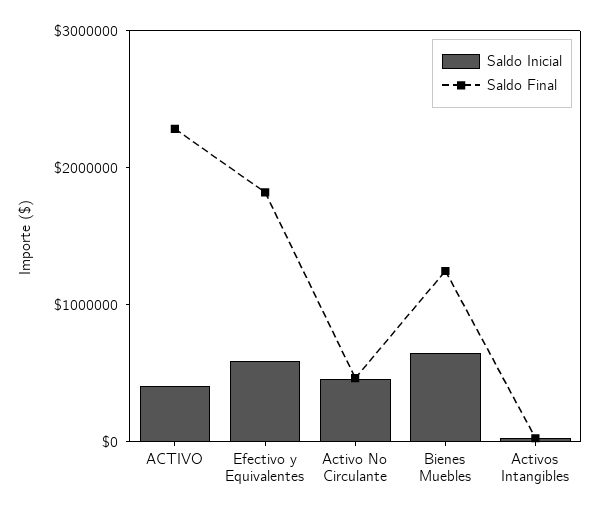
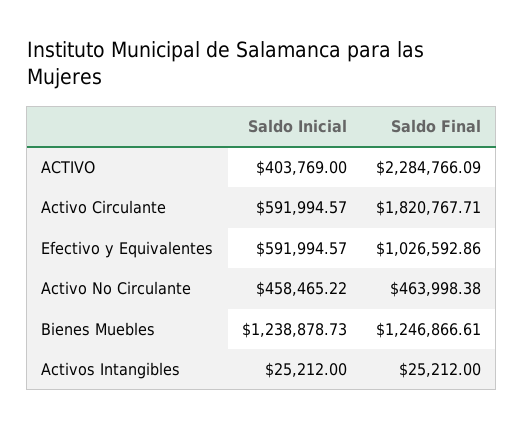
  {
    "Saldo Inicial": {
      "ACTIVO": 403769,
      "Efectivo y Equivalentes": 591994.57,
      "Activo No Circulante": 458465.22,
-     "Bienes Muebles": 600000,
+     "Bienes Muebles": 1238878.73,
-     "Activos Intangibles": 25212
+     "Activos Intangibles": 25212,
+     "Activo Circulante": 591994.57
    },
    "Saldo Final": {
      "ACTIVO": 2284766.09,
-     "Efectivo y Equivalentes": 1800000,
+     "Efectivo y Equivalentes": 1026592.86,
      "Activo No Circulante": 463998.38,
      "Bienes Muebles": 1246866.61,
-     "Activos Intangibles": 25212
+     "Activos Intangibles": 25212,
+     "Activo Circulante": 1820767.71
    }
  }

